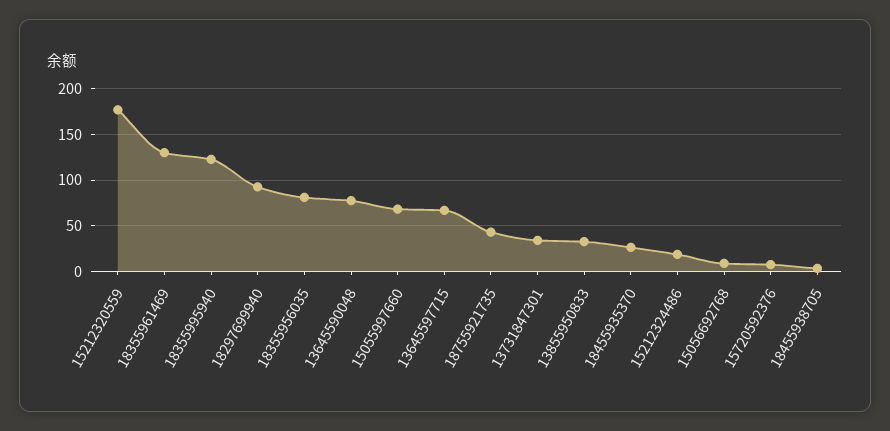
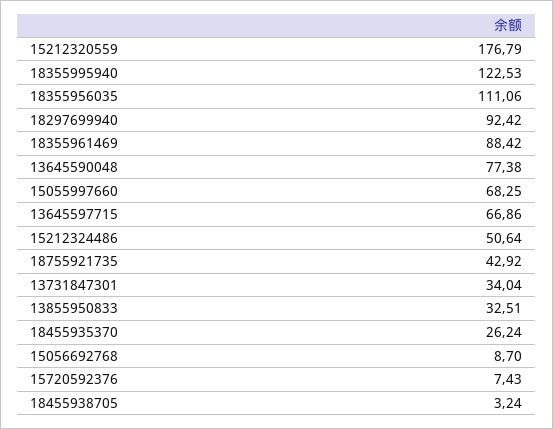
  {
    "15212320559": 176.79,
-   "18355961469": 130,
+   "18355961469": 88.42,
    "18355995940": 122.53,
    "18297699940": 92.42,
-   "18355956035": 80,
+   "18355956035": 111.06,
    "13645590048": 77.38,
    "15055997660": 68.25,
    "13645597715": 66.86,
    "18755921735": 42.92,
    "13731847301": 34.04,
    "13855950833": 32.51,
    "18455935370": 26.24,
-   "15212324486": 20,
+   "15212324486": 50.64,
    "15056692768": 8.7,
    "15720592376": 7.43,
    "18455938705": 3.24
  }

